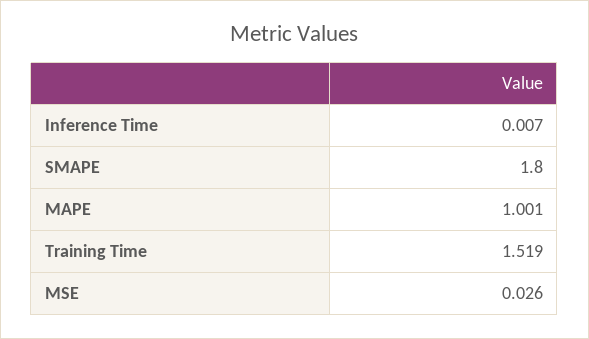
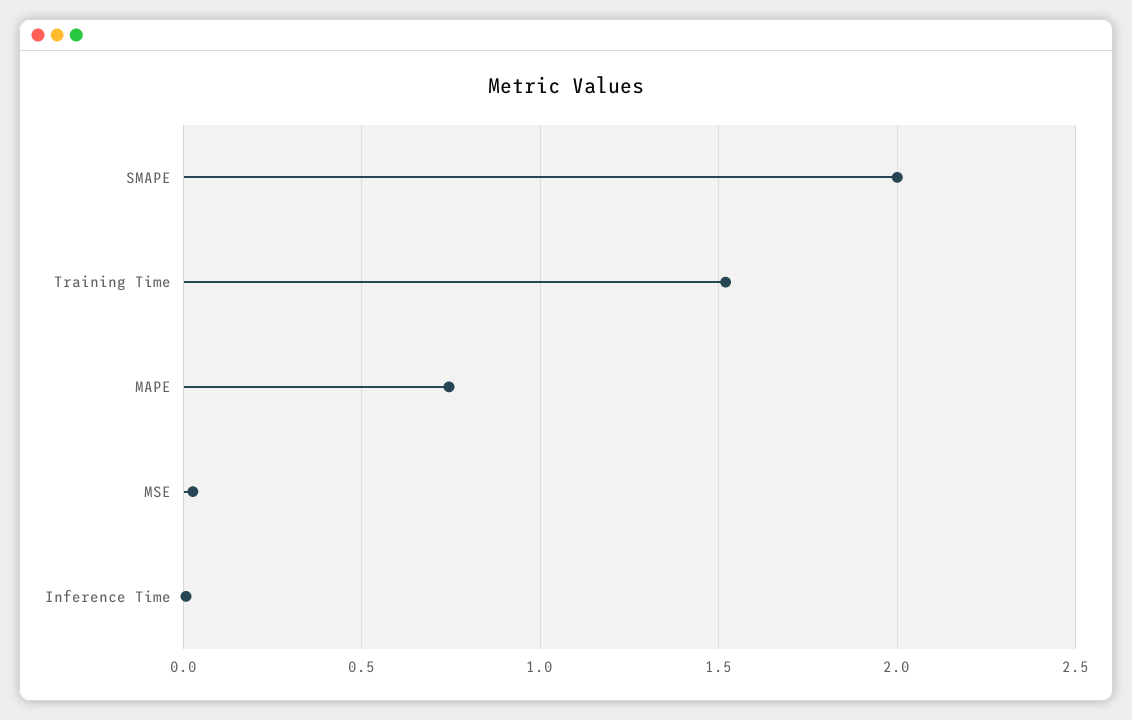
  {
    "Inference Time": 0.007,
-   "SMAPE": 1.8,
+   "SMAPE": 2,
-   "MAPE": 1.001,
+   "MAPE": 0.75,
    "Training Time": 1.519,
    "MSE": 0.026
  }

